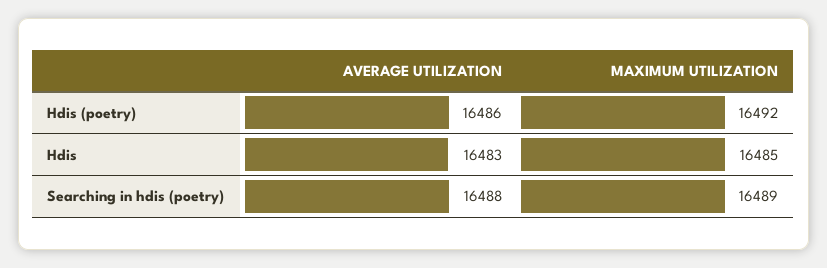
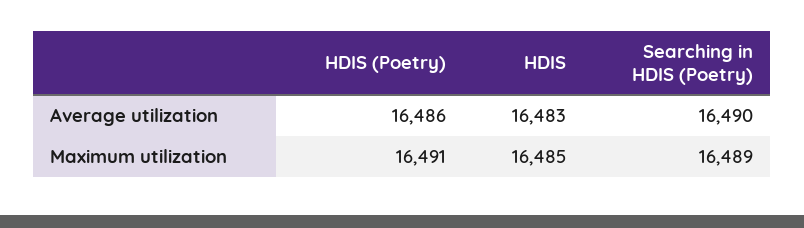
  {
    "AVERAGE UTILIZATION": {
      "Hdis (poetry)": 16486,
      "Hdis": 16483,
-     "Searching in hdis (poetry)": 16488
+     "Searching in hdis (poetry)": 16490
    },
    "MAXIMUM UTILIZATION": {
-     "Hdis (poetry)": 16492,
+     "Hdis (poetry)": 16491,
      "Hdis": 16485,
      "Searching in hdis (poetry)": 16489
    }
  }

